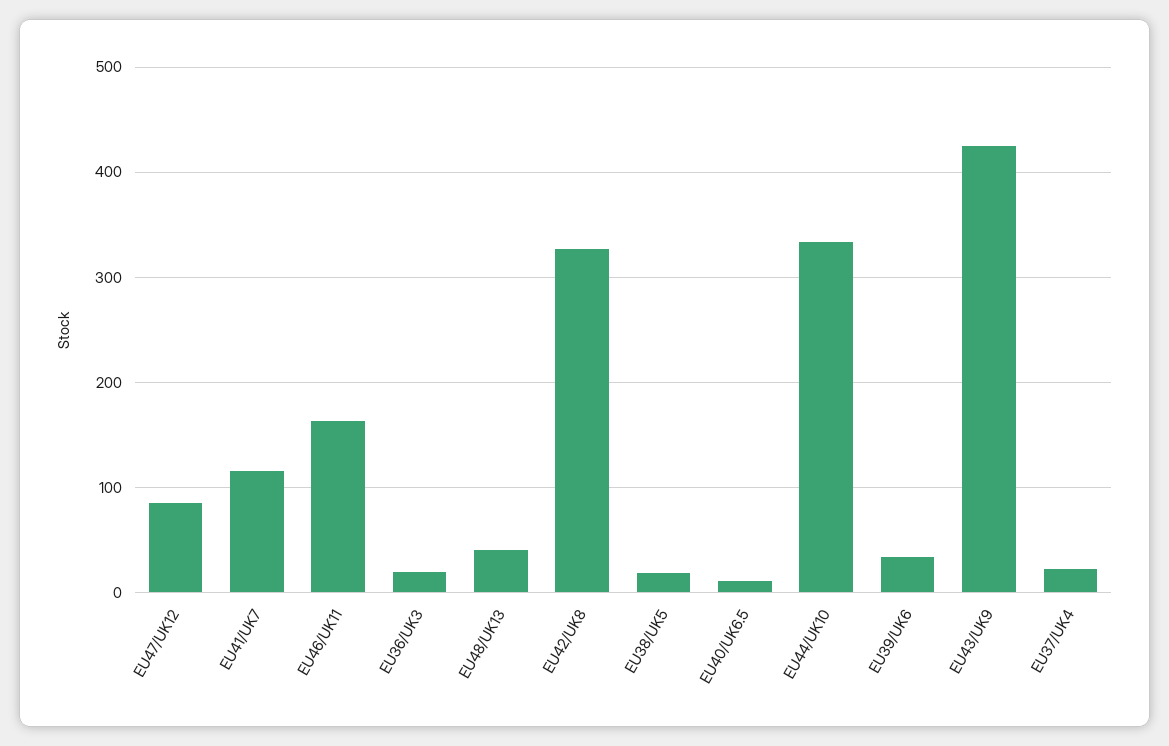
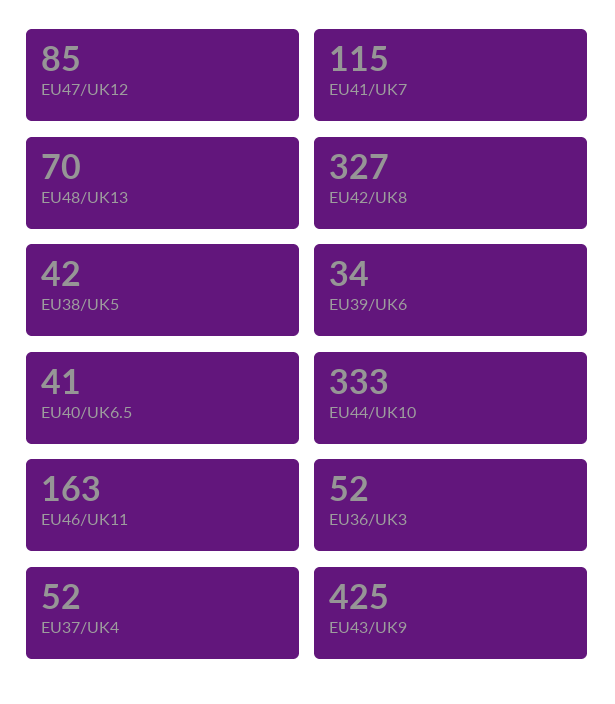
  {
    "EU47/UK12": 85,
    "EU41/UK7": 115,
    "EU46/UK11": 163,
-   "EU36/UK3": 20,
+   "EU36/UK3": 52,
-   "EU48/UK13": 40,
+   "EU48/UK13": 70,
    "EU42/UK8": 327,
-   "EU38/UK5": 20,
+   "EU38/UK5": 42,
-   "EU40/UK6.5": 10,
+   "EU40/UK6.5": 41,
    "EU44/UK10": 333,
    "EU39/UK6": 34,
    "EU43/UK9": 425,
-   "EU37/UK4": 20
+   "EU37/UK4": 52
  }

